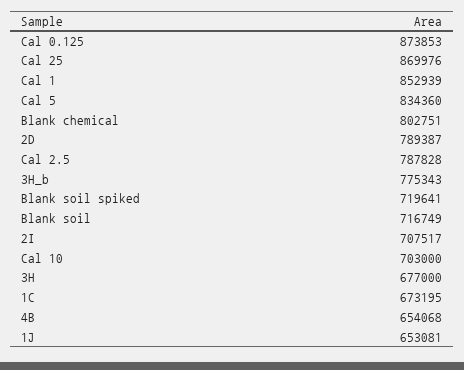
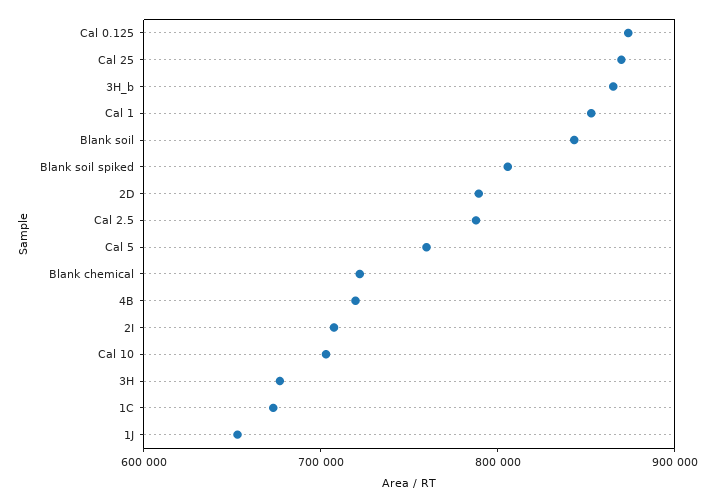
  {
    "Cal 0.125": 873853,
    "Cal 25": 869976,
    "Cal 1": 852939,
-   "Cal 5": 834360,
+   "Cal 5": 760000,
-   "Blank chemical": 802751,
+   "Blank chemical": 720000,
    "2D": 789387,
    "Cal 2.5": 787828,
-   "3H_b": 775343,
+   "3H_b": 860000,
-   "Blank soil spiked": 719641,
+   "Blank soil spiked": 800000,
-   "Blank soil": 716749,
+   "Blank soil": 840000,
    "2I": 707517,
    "Cal 10": 703000,
    "3H": 677000,
    "1C": 673195,
-   "4B": 654068,
+   "4B": 720000,
    "1J": 653081
  }

